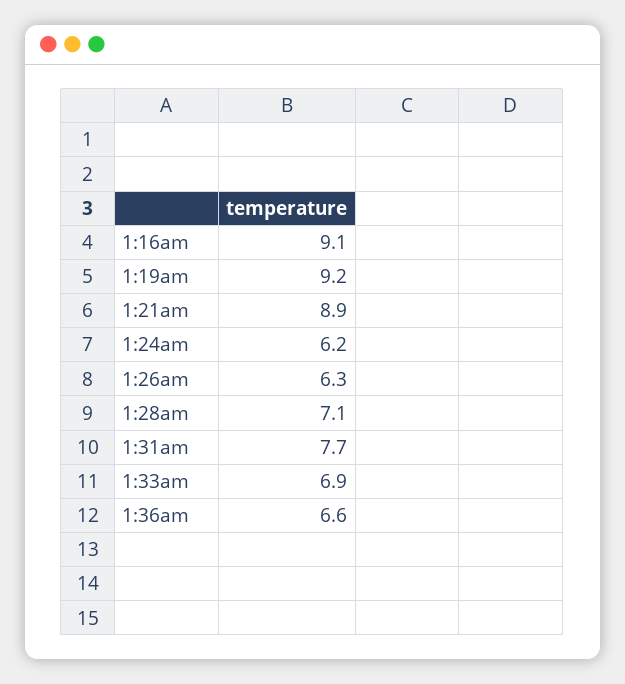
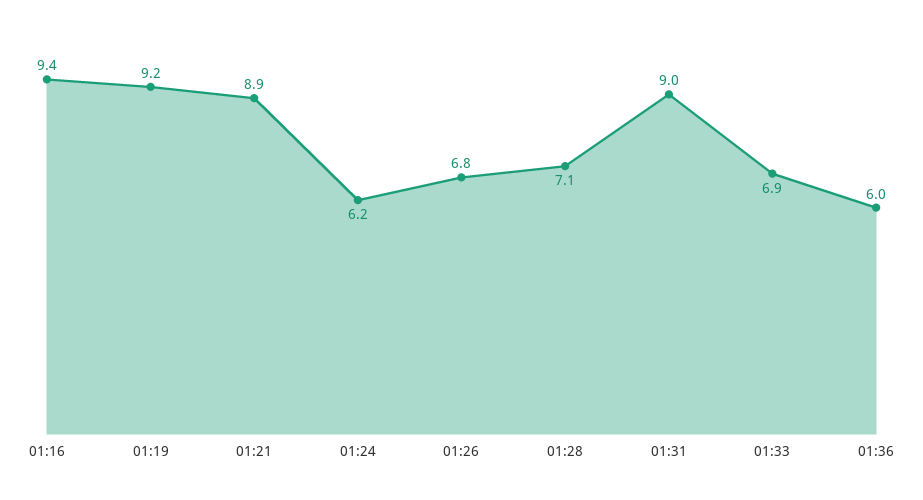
  {
-   "1:16am": 9.1,
+   "1:16am": 9.4,
    "1:19am": 9.2,
    "1:21am": 8.9,
    "1:24am": 6.2,
-   "1:26am": 6.3,
+   "1:26am": 6.8,
    "1:28am": 7.1,
-   "1:31am": 7.7,
+   "1:31am": 9,
    "1:33am": 6.9,
-   "1:36am": 6.6
+   "1:36am": 6
  }

